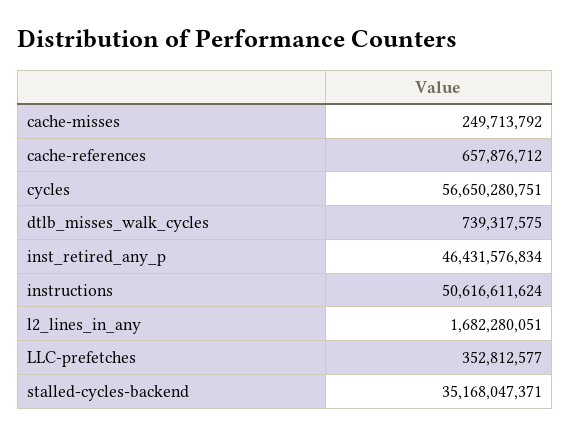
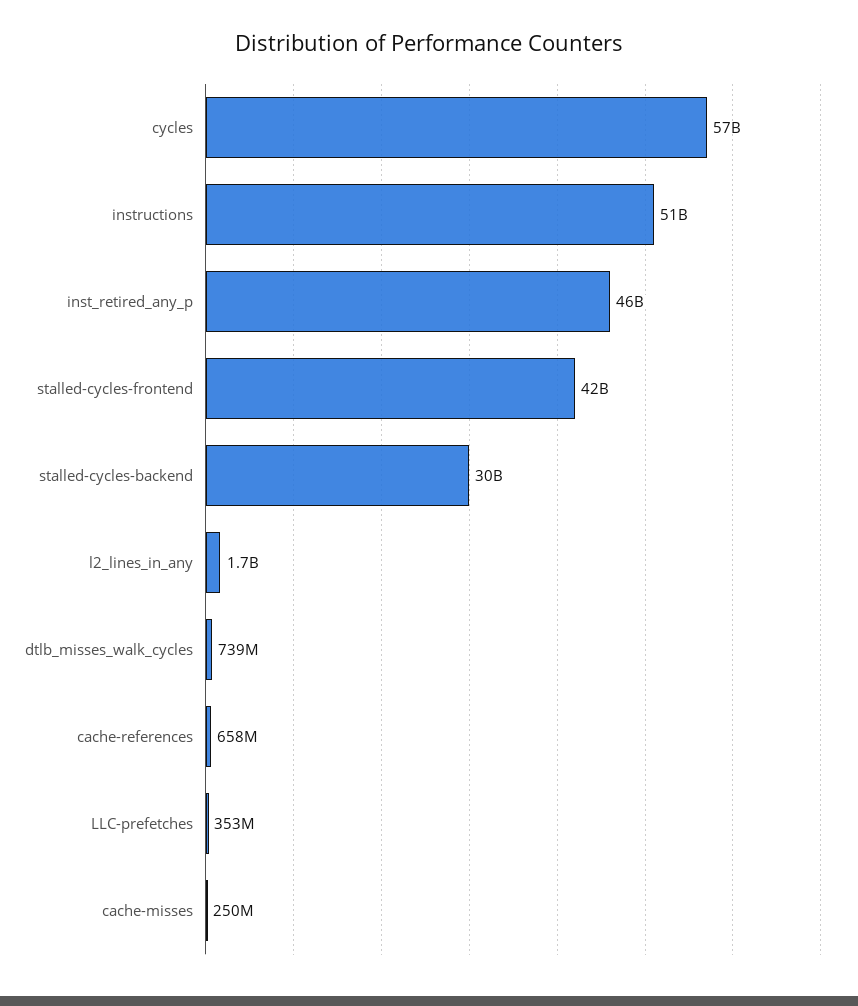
  {
    "cache-misses": 249713792,
    "cache-references": 657876712,
    "cycles": 56650280751,
    "dtlb_misses_walk_cycles": 739317575,
    "inst_retired_any_p": 46431576834,
    "instructions": 50616611624,
    "l2_lines_in_any": 1682280051,
    "LLC-prefetches": 352812577,
-   "stalled-cycles-backend": 35168047371
+   "stalled-cycles-backend": 30000000000,
+   "stalled-cycles-frontend": 42000000000
  }

